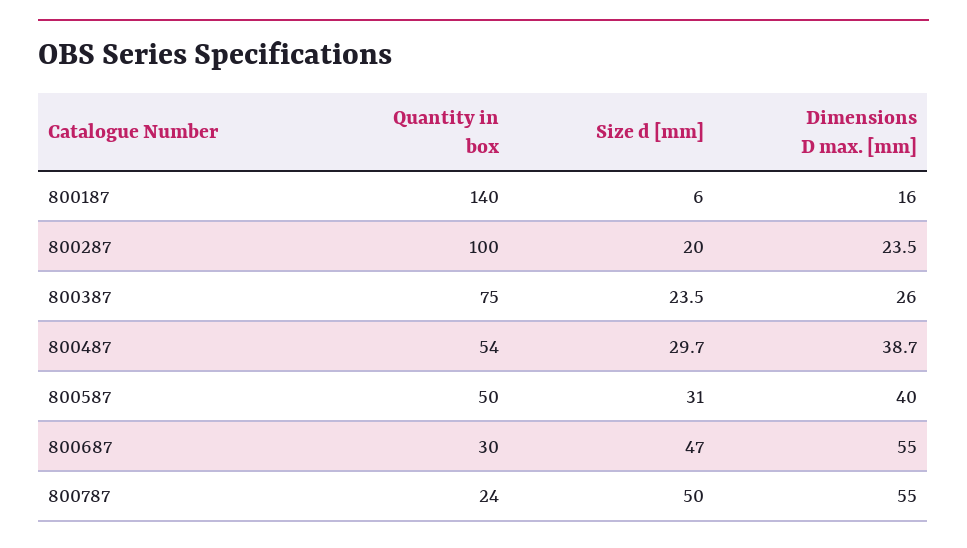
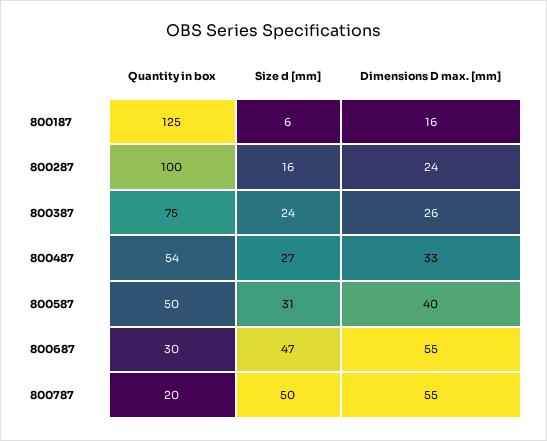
  {
    "Quantity in box": {
-     "800187": 140,
+     "800187": 125,
      "800287": 100,
      "800387": 75,
      "800487": 54,
      "800587": 50,
      "800687": 30,
-     "800787": 24
+     "800787": 20
    },
    "Size d [mm]": {
      "800187": 6,
-     "800287": 20,
+     "800287": 16,
      "800387": 23.5,
-     "800487": 29.7,
+     "800487": 27,
      "800587": 31,
      "800687": 47,
      "800787": 50
    },
    "Dimensions D max. [mm]": {
      "800187": 16,
      "800287": 23.5,
      "800387": 26,
-     "800487": 38.7,
+     "800487": 33,
      "800587": 40,
      "800687": 55,
      "800787": 55
    }
  }

